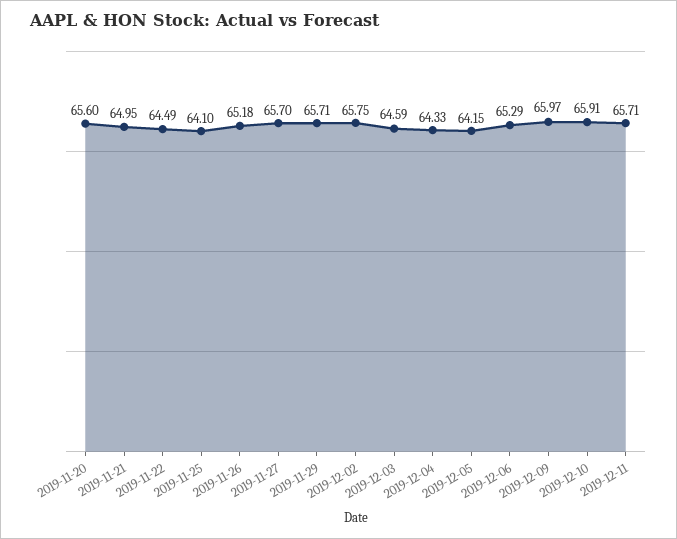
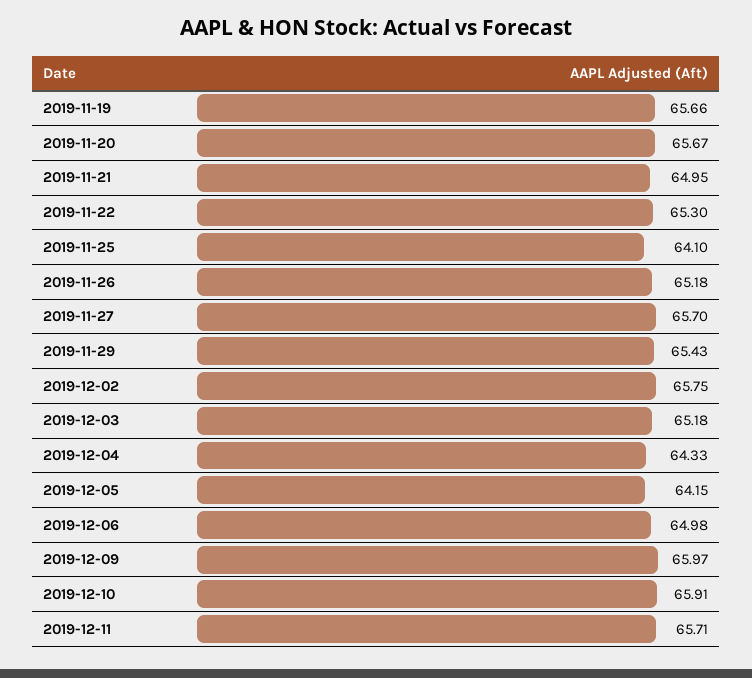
  {
-   "2019-11-20": 65.6,
+   "2019-11-20": 65.67,
    "2019-11-21": 64.95,
-   "2019-11-22": 64.49,
+   "2019-11-22": 65.3,
    "2019-11-25": 64.1,
    "2019-11-26": 65.18,
    "2019-11-27": 65.7,
-   "2019-11-29": 65.71,
+   "2019-11-29": 65.43,
    "2019-12-02": 65.75,
-   "2019-12-03": 64.59,
+   "2019-12-03": 65.18,
    "2019-12-04": 64.33,
    "2019-12-05": 64.15,
-   "2019-12-06": 65.29,
+   "2019-12-06": 64.98,
    "2019-12-09": 65.97,
    "2019-12-10": 65.91,
-   "2019-12-11": 65.71
+   "2019-12-11": 65.71,
+   "2019-11-19": 65.66
  }

